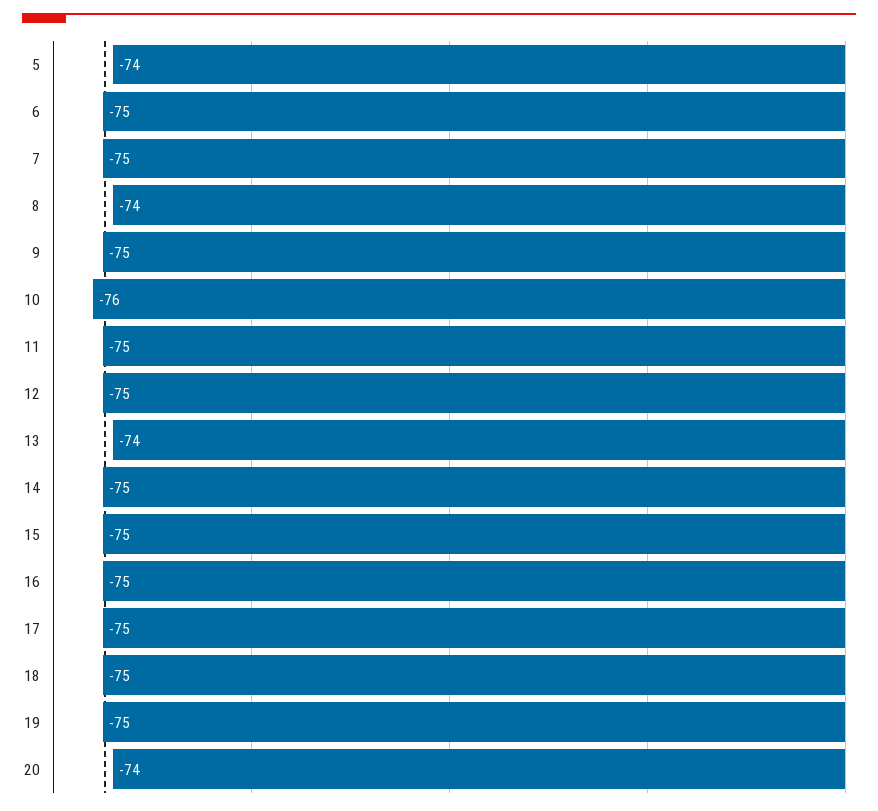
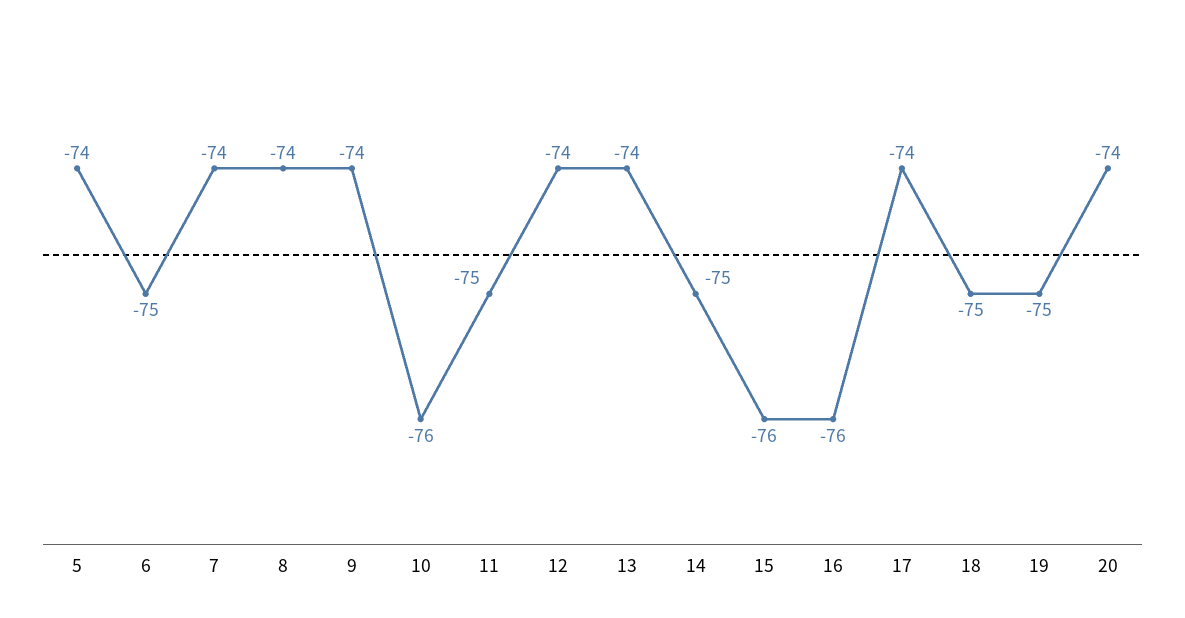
  {
    "5": -74,
    "6": -75,
-   "7": -75,
+   "7": -74,
    "8": -74,
-   "9": -75,
+   "9": -74,
    "10": -76,
    "11": -75,
-   "12": -75,
+   "12": -74,
    "13": -74,
    "14": -75,
-   "15": -75,
+   "15": -76,
-   "16": -75,
+   "16": -76,
-   "17": -75,
+   "17": -74,
    "18": -75,
    "19": -75,
    "20": -74
  }

